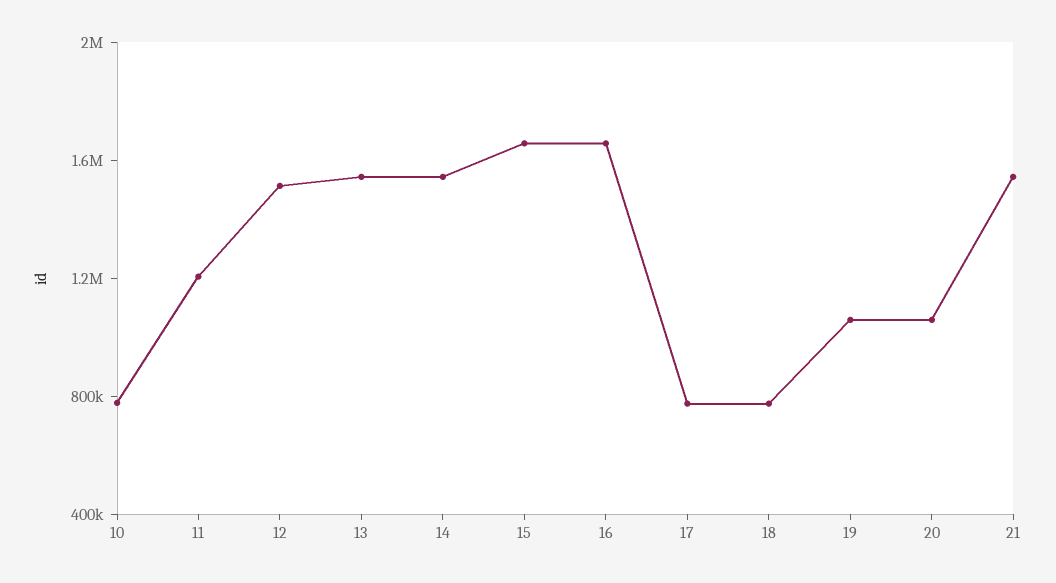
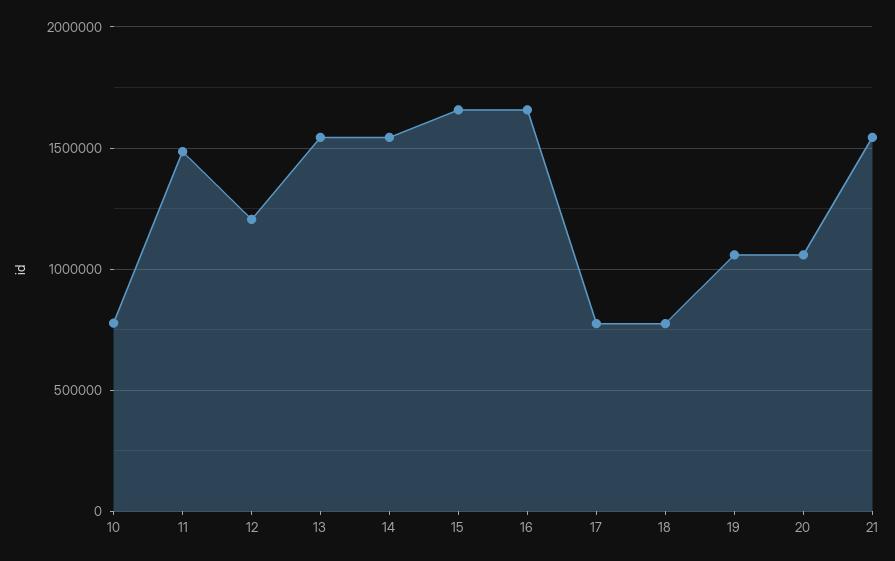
  {
    "10": 800000,
-   "11": 1200000,
+   "11": 1500000,
-   "12": 1500000,
+   "12": 1200000,
    "13": 1550000,
    "14": 1550000,
    "15": 1650000,
    "16": 1650000,
    "17": 750000,
    "18": 750000,
    "19": 1050000,
    "20": 1050000,
    "21": 1550000
  }

